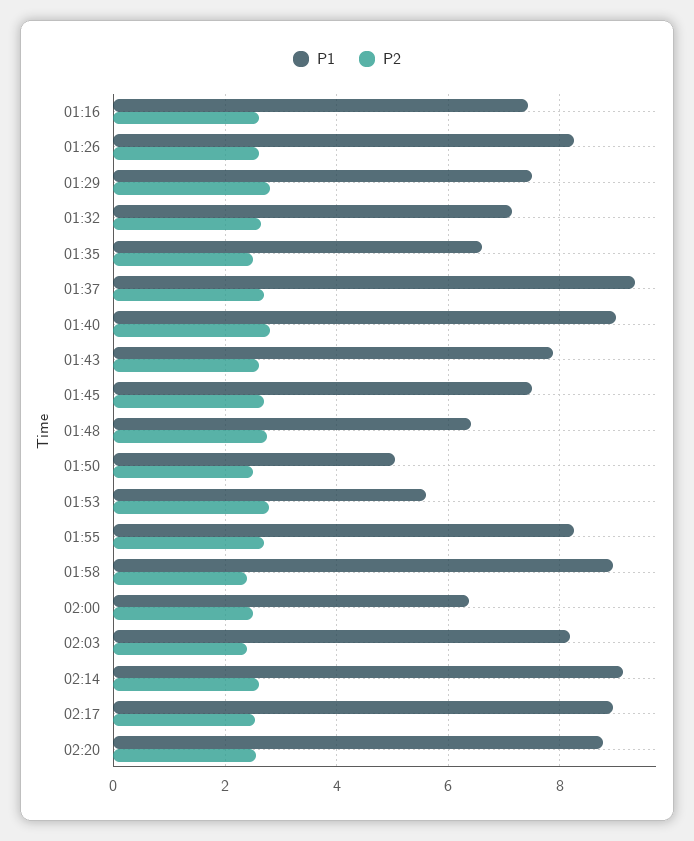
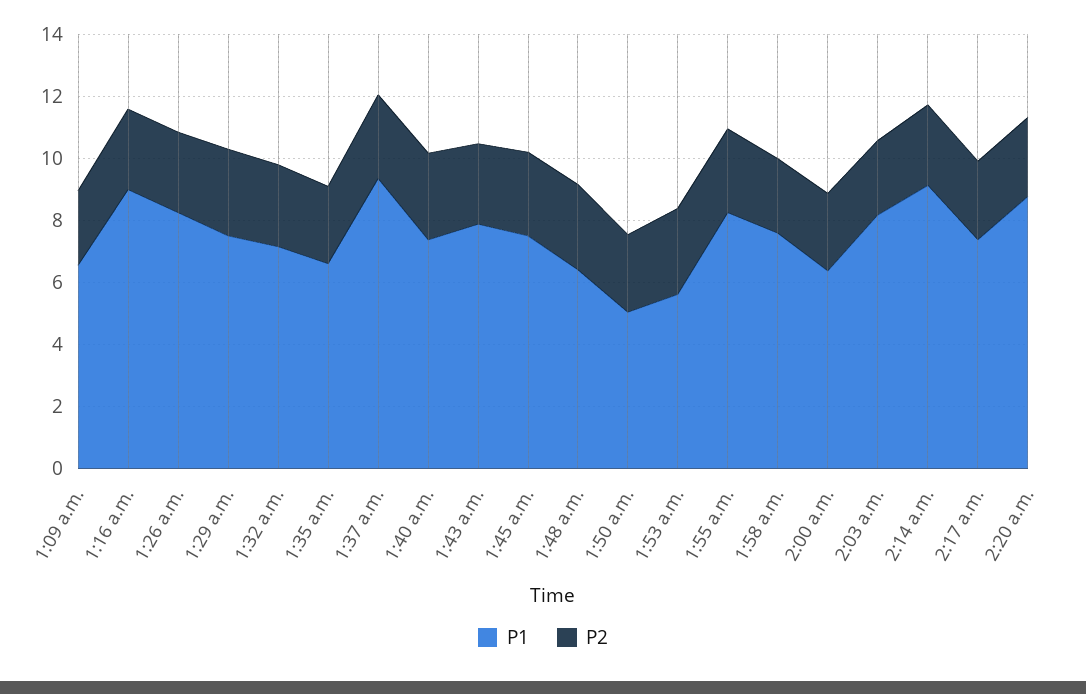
  {
    "P1": {
-     "01:16": 7.4,
+     "01:16": 9,
      "01:26": 8.2,
      "01:29": 7.6,
      "01:32": 7.2,
      "01:35": 6.6,
      "01:37": 9.4,
-     "01:40": 9,
+     "01:40": 7.5,
      "01:43": 7.8,
      "01:45": 7.6,
      "01:48": 6.4,
      "01:50": 5,
      "01:53": 5.6,
      "01:55": 8.2,
-     "01:58": 9,
+     "01:58": 7.5,
      "02:00": 6.4,
      "02:03": 8.2,
      "02:14": 9.2,
-     "02:17": 9,
+     "02:17": 7.5,
-     "02:20": 8.8
+     "02:20": 8.8,
+     "1:09 a.m.": 6.5
    },
    "P2": {
      "01:16": 2.6,
      "01:26": 2.6,
      "01:29": 2.8,
      "01:32": 2.6,
      "01:35": 2.6,
      "01:37": 2.8,
      "01:40": 2.8,
      "01:43": 2.6,
      "01:45": 2.8,
      "01:48": 2.8,
      "01:50": 2.6,
      "01:53": 2.8,
      "01:55": 2.8,
      "01:58": 2.4,
      "02:00": 2.6,
      "02:03": 2.4,
      "02:14": 2.6,
      "02:17": 2.6,
-     "02:20": 2.6
+     "02:20": 2.6,
+     "1:09 a.m.": 2.5
    }
  }

